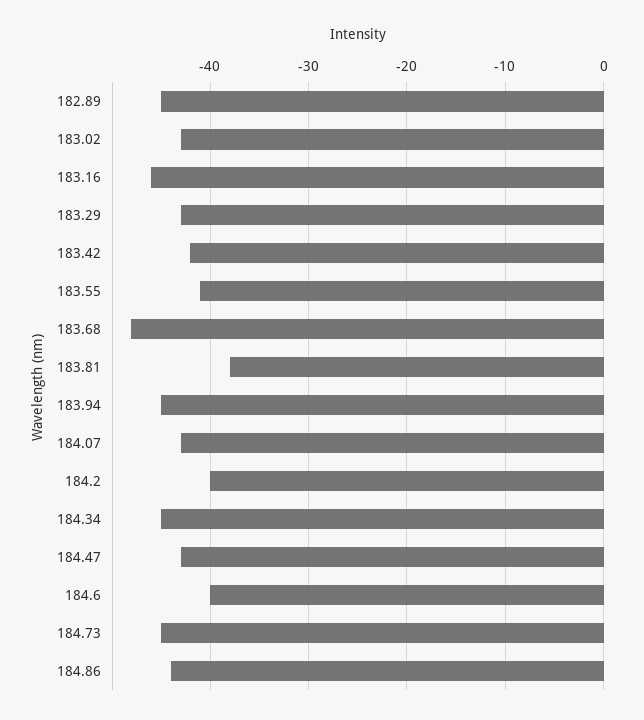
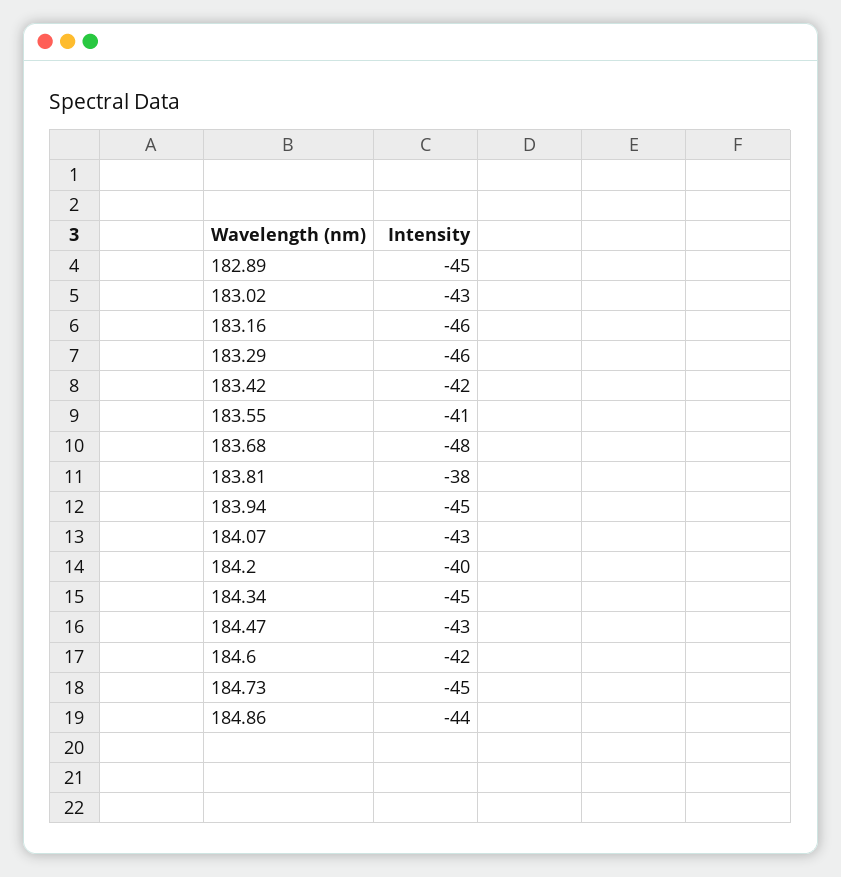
  {
    "182.89": -45,
    "183.02": -43,
    "183.16": -46,
-   "183.29": -43,
+   "183.29": -46,
    "183.42": -42,
    "183.55": -41,
    "183.68": -48,
    "183.81": -38,
    "183.94": -45,
    "184.07": -43,
    "184.2": -40,
    "184.34": -45,
    "184.47": -43,
-   "184.6": -40,
+   "184.6": -42,
    "184.73": -45,
    "184.86": -44
  }

